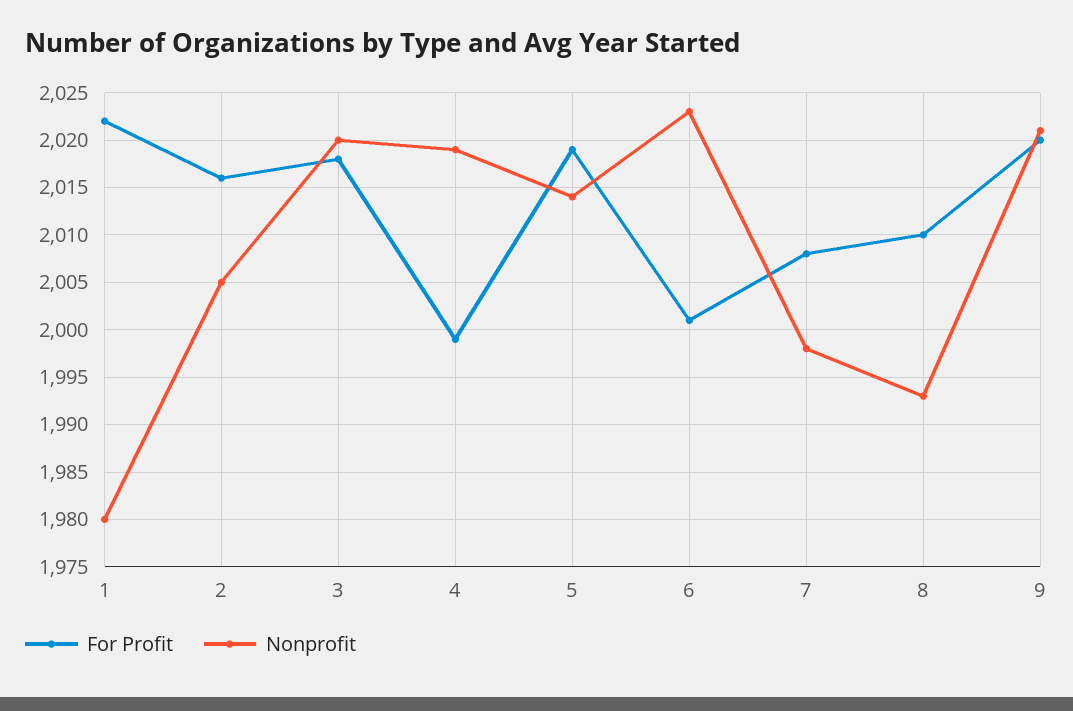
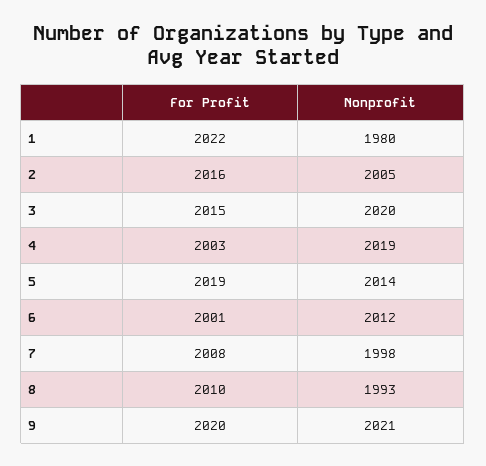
  {
    "For Profit": {
      "1": 2022,
      "2": 2016,
-     "3": 2018,
+     "3": 2015,
-     "4": 1999,
+     "4": 2003,
      "5": 2019,
      "6": 2001,
      "7": 2008,
      "8": 2010,
      "9": 2020
    },
    "Nonprofit": {
      "1": 1980,
      "2": 2005,
      "3": 2020,
      "4": 2019,
      "5": 2014,
-     "6": 2023,
+     "6": 2012,
      "7": 1998,
      "8": 1993,
      "9": 2021
    }
  }

